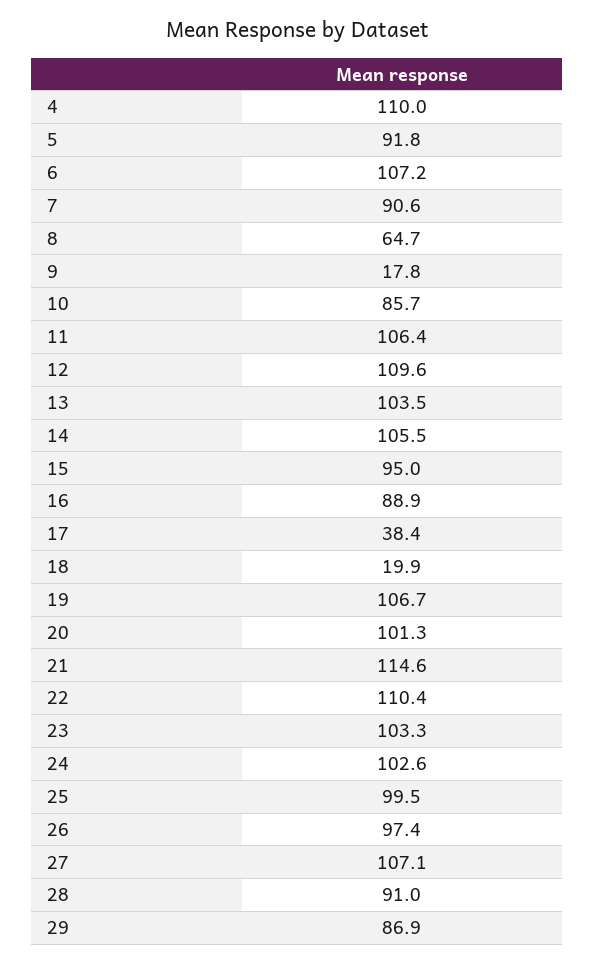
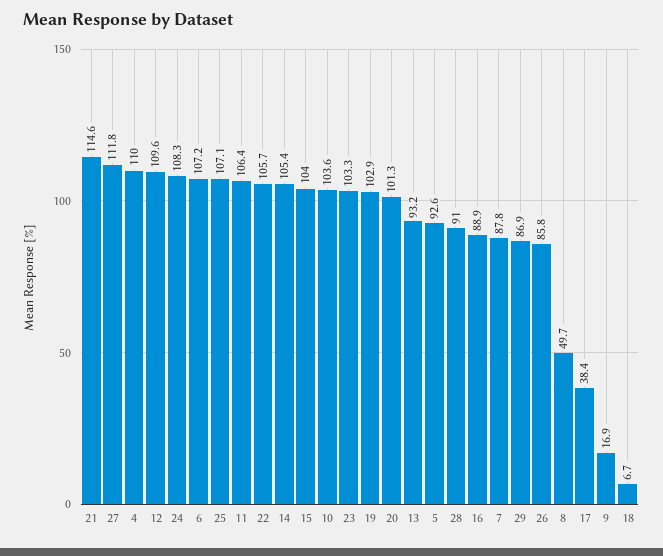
  {
    "4": 110,
-   "5": 91.8,
+   "5": 92.6,
    "6": 107.2,
-   "7": 90.6,
+   "7": 87.8,
-   "8": 64.7,
+   "8": 49.7,
-   "9": 17.8,
+   "9": 16.9,
-   "10": 85.7,
+   "10": 103.6,
    "11": 106.4,
    "12": 109.6,
-   "13": 103.5,
+   "13": 93.2,
-   "14": 105.5,
+   "14": 105.4,
-   "15": 95,
+   "15": 104,
    "16": 88.9,
    "17": 38.4,
-   "18": 19.9,
+   "18": 6.7,
-   "19": 106.7,
+   "19": 102.9,
    "20": 101.3,
    "21": 114.6,
-   "22": 110.4,
+   "22": 105.7,
    "23": 103.3,
-   "24": 102.6,
+   "24": 108.3,
-   "25": 99.5,
+   "25": 107.1,
-   "26": 97.4,
+   "26": 85.8,
-   "27": 107.1,
+   "27": 111.8,
    "28": 91,
    "29": 86.9
  }

